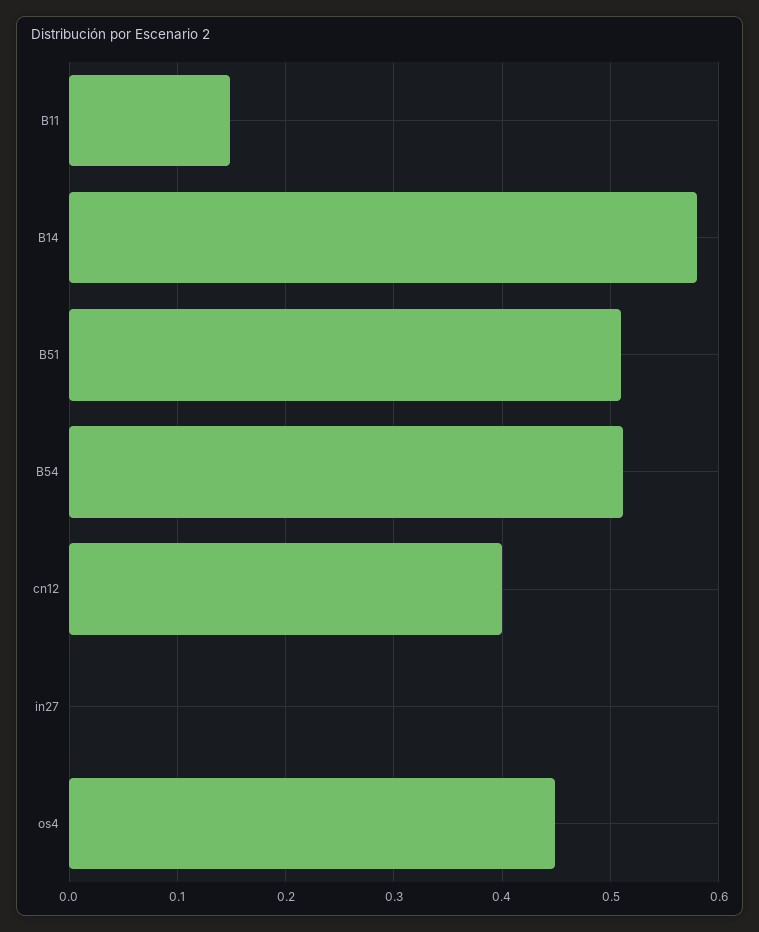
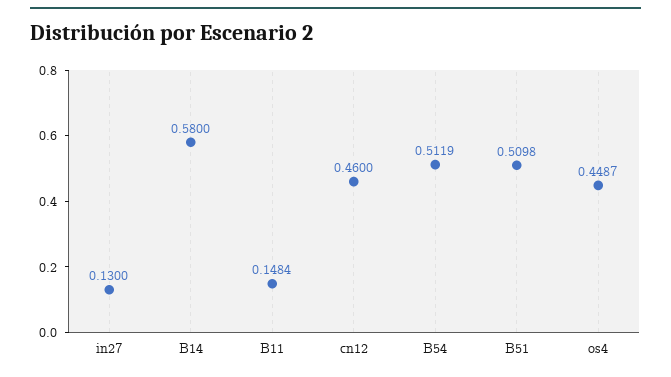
  {
    "B11": 0.1484,
    "B14": 0.58,
    "B51": 0.5098,
    "B54": 0.5119,
-   "cn12": 0.4,
+   "cn12": 0.46,
-   "in27": 0,
+   "in27": 0.13,
    "os4": 0.4487
  }

